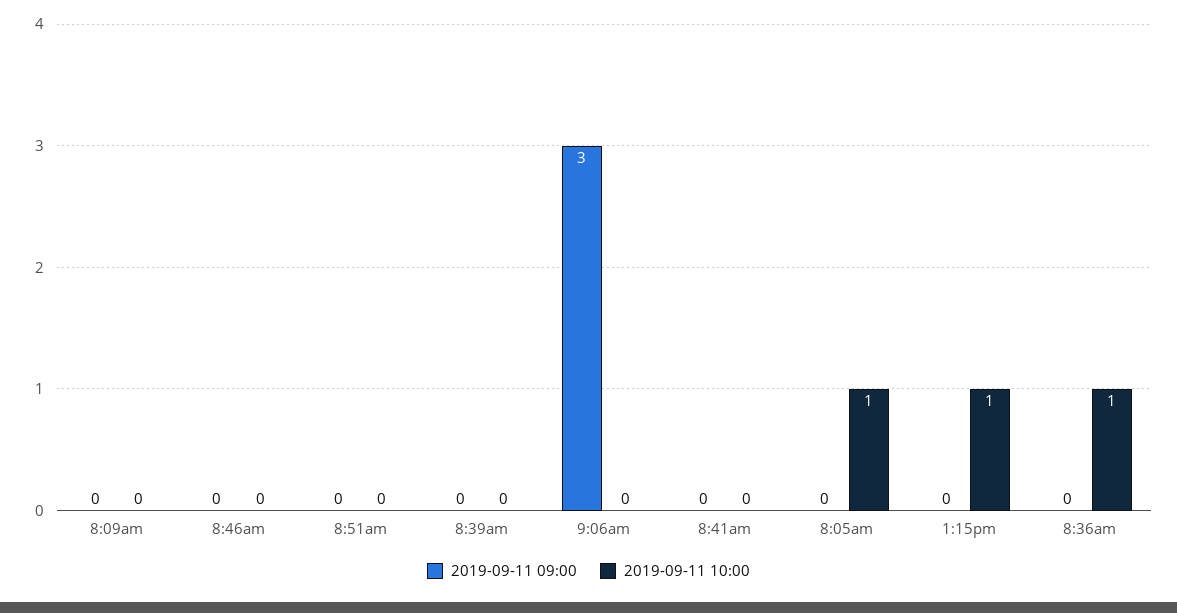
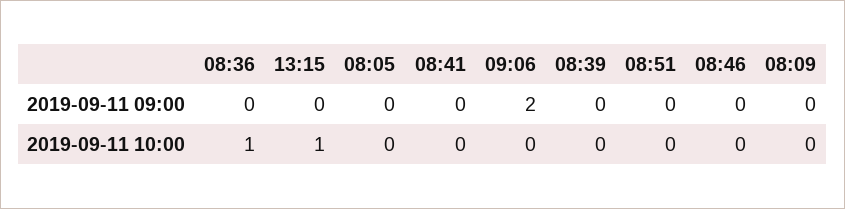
  {
    "2019-09-11 09:00": {
      "8:09am": 0,
      "8:46am": 0,
      "8:51am": 0,
      "8:39am": 0,
-     "9:06am": 3,
+     "9:06am": 2,
      "8:41am": 0,
      "8:05am": 0,
      "1:15pm": 0,
      "8:36am": 0
    },
    "2019-09-11 10:00": {
      "8:09am": 0,
      "8:46am": 0,
      "8:51am": 0,
      "8:39am": 0,
      "9:06am": 0,
      "8:41am": 0,
-     "8:05am": 1,
+     "8:05am": 0,
      "1:15pm": 1,
      "8:36am": 1
    }
  }

